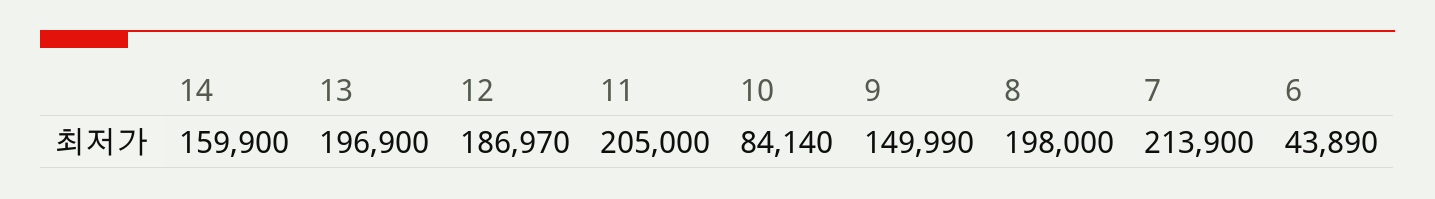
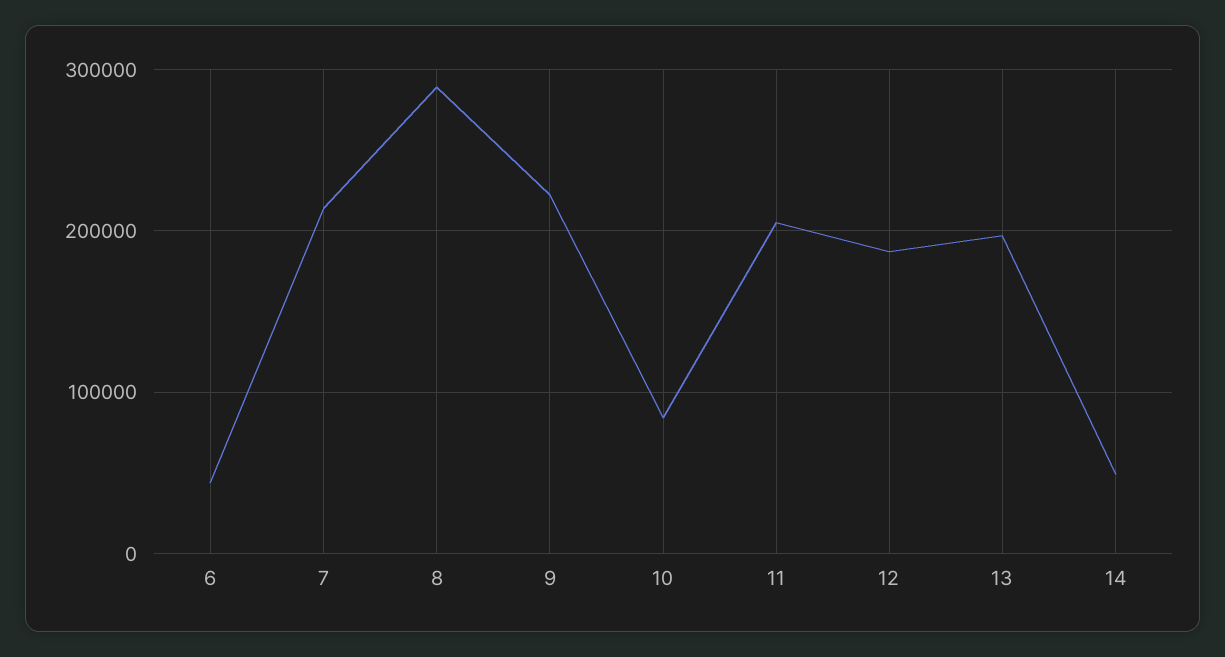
  {
-   "14": 159900,
+   "14": 50000,
    "13": 196900,
    "12": 186970,
    "11": 205000,
    "10": 84140,
-   "9": 149990,
+   "9": 220000,
-   "8": 198000,
+   "8": 290000,
    "7": 213900,
    "6": 43890
  }

